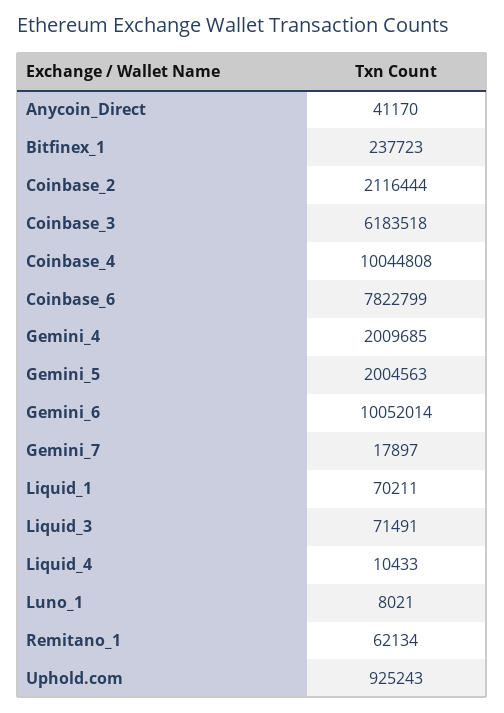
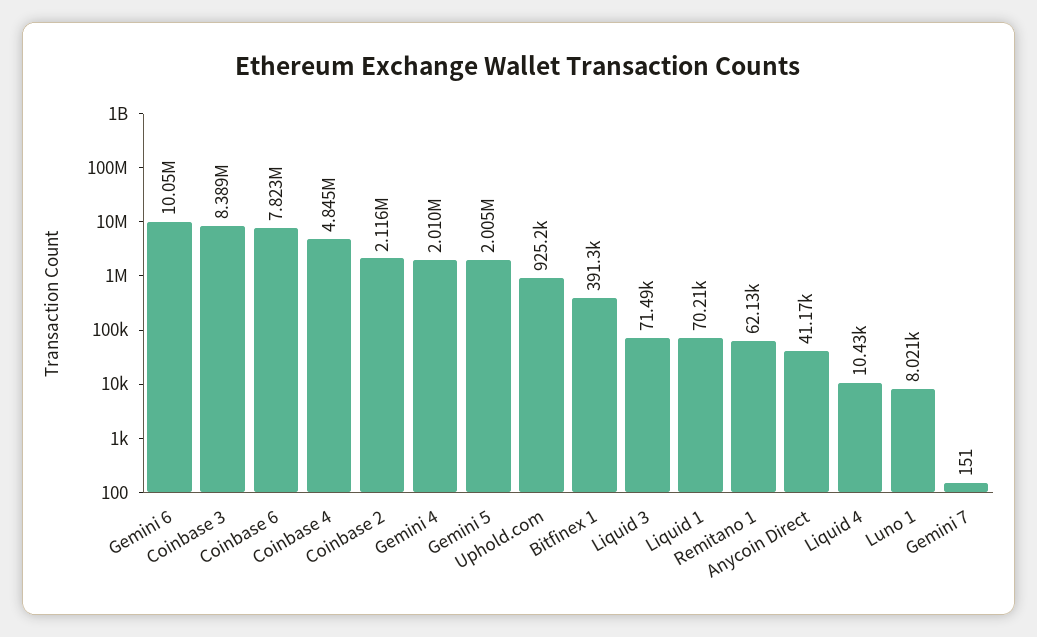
  {
    "Anycoin_Direct": 41170,
-   "Bitfinex_1": 237723,
+   "Bitfinex_1": 391300,
    "Coinbase_2": 2116444,
-   "Coinbase_3": 6183518,
+   "Coinbase_3": 8389000,
-   "Coinbase_4": 10044808,
+   "Coinbase_4": 4845000,
    "Coinbase_6": 7822799,
    "Gemini_4": 2009685,
    "Gemini_5": 2004563,
    "Gemini_6": 10052014,
-   "Gemini_7": 17897,
+   "Gemini_7": 151,
    "Liquid_1": 70211,
    "Liquid_3": 71491,
    "Liquid_4": 10433,
    "Luno_1": 8021,
    "Remitano_1": 62134,
    "Uphold.com": 925243
  }

